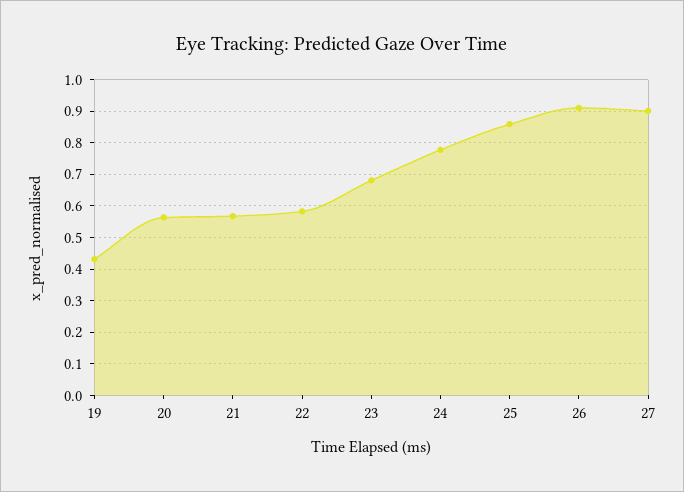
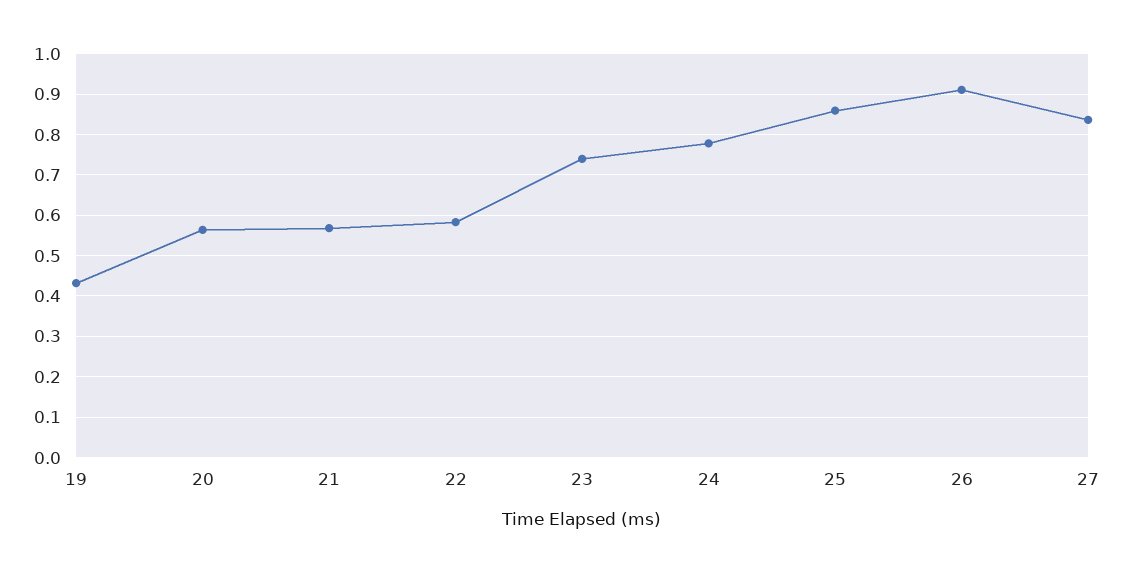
  {
    "19": 0.44,
    "20": 0.56,
    "21": 0.56,
    "22": 0.58,
-   "23": 0.68,
+   "23": 0.74,
    "24": 0.78,
    "25": 0.86,
    "26": 0.92,
-   "27": 0.9
+   "27": 0.84
  }

